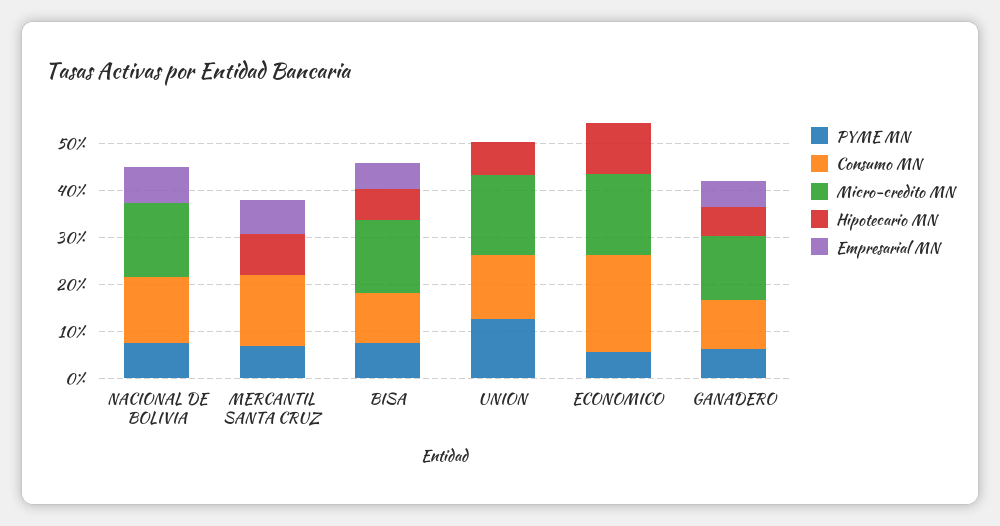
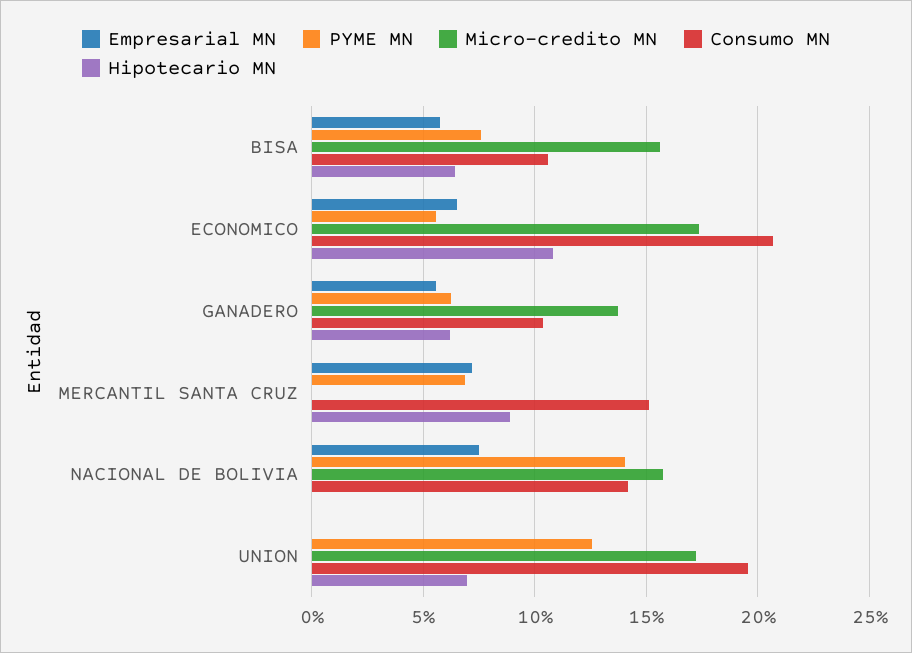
  {
    "PYME MN": {
-     "NACIONAL DE BOLIVIA": 8,
+     "NACIONAL DE BOLIVIA": 14,
      "MERCANTIL SANTA CRUZ": 7,
      "BISA": 7.5,
      "UNION": 12.5,
      "ECONOMICO": 5.5,
      "GANADERO": 6
    },
    "Consumo MN": {
      "NACIONAL DE BOLIVIA": 14,
      "MERCANTIL SANTA CRUZ": 15,
      "BISA": 10.5,
-     "UNION": 14,
+     "UNION": 19.5,
      "ECONOMICO": 20.5,
      "GANADERO": 10.5
    },
    "Micro-credito MN": {
      "NACIONAL DE BOLIVIA": 16,
      "MERCANTIL SANTA CRUZ": 0,
      "BISA": 15.5,
      "UNION": 17,
      "ECONOMICO": 17.5,
      "GANADERO": 13.5
    },
    "Hipotecario MN": {
      "NACIONAL DE BOLIVIA": 0,
      "MERCANTIL SANTA CRUZ": 9,
      "BISA": 6.5,
      "UNION": 7,
      "ECONOMICO": 11,
      "GANADERO": 6
    },
    "Empresarial MN": {
      "NACIONAL DE BOLIVIA": 7.5,
      "MERCANTIL SANTA CRUZ": 7,
      "BISA": 5.5,
      "UNION": 0,
-     "ECONOMICO": 0,
+     "ECONOMICO": 6.5,
      "GANADERO": 5.5
    }
  }

